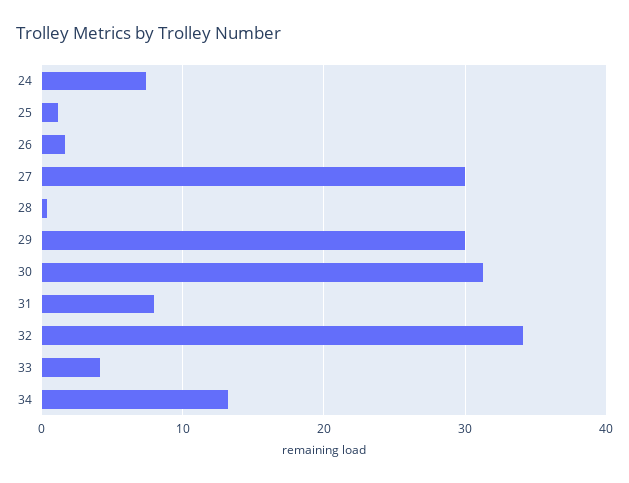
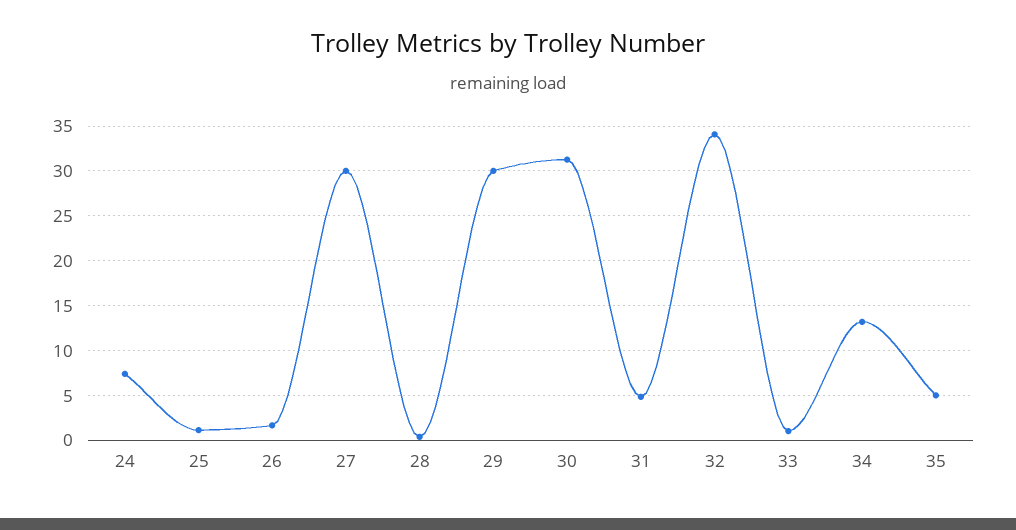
  {
    "24": 7,
    "25": 1,
    "26": 2,
    "27": 30,
    "28": 0,
    "29": 30,
    "30": 31,
-   "31": 8,
+   "31": 5,
    "32": 34,
-   "33": 4,
+   "33": 1,
-   "34": 13
+   "34": 13,
+   "35": 5
  }

